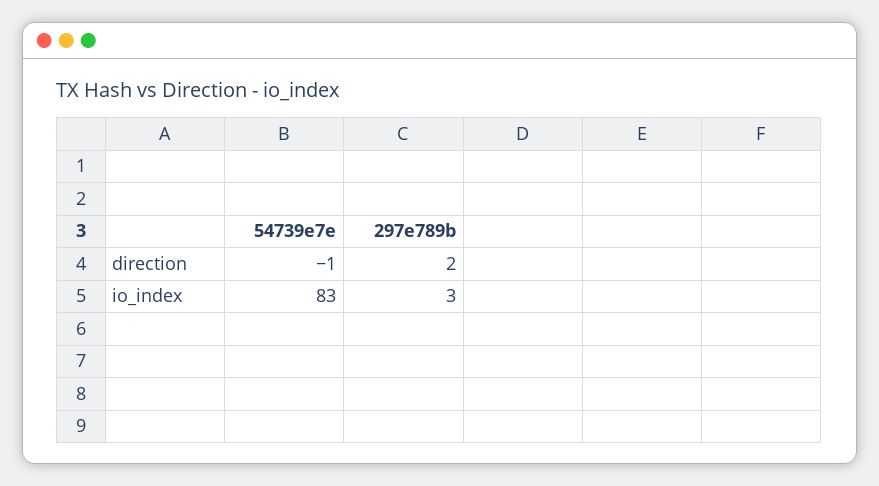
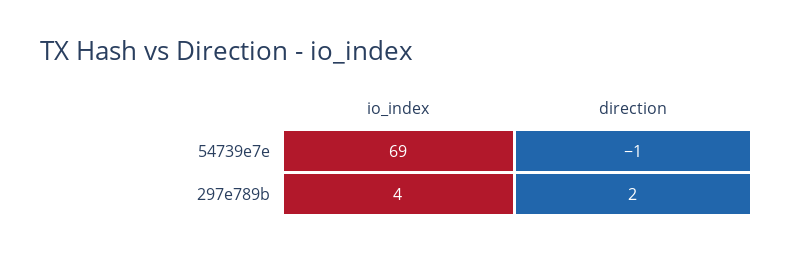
  {
    "54739e7e": {
      "direction": -1,
-     "io_index": 83
+     "io_index": 69
    },
    "297e789b": {
      "direction": 2,
-     "io_index": 3
+     "io_index": 4
    }
  }

